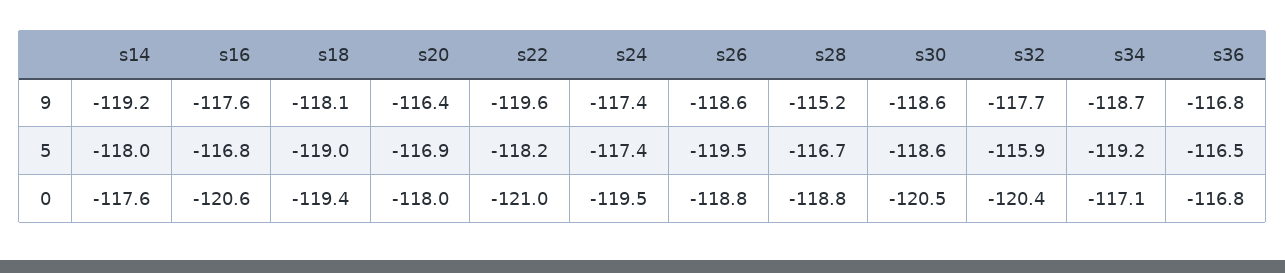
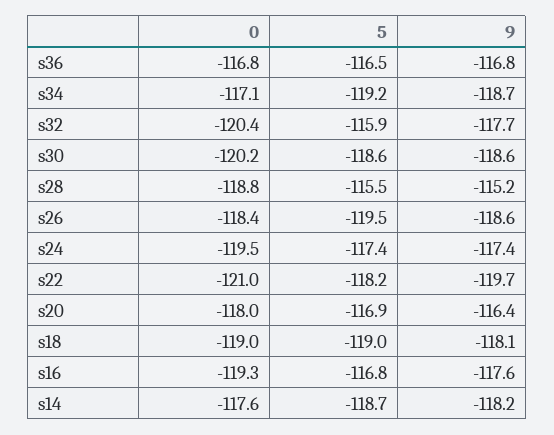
  {
    "s14": {
-     "9": -119.2,
+     "9": -118.2,
-     "5": -118,
+     "5": -118.7,
      "0": -117.6
    },
    "s16": {
      "9": -117.6,
      "5": -116.8,
-     "0": -120.6
+     "0": -119.3
    },
    "s18": {
      "9": -118.1,
      "5": -119,
-     "0": -119.4
+     "0": -119
    },
    "s20": {
      "9": -116.4,
      "5": -116.9,
      "0": -118
    },
    "s22": {
-     "9": -119.6,
+     "9": -119.7,
      "5": -118.2,
      "0": -121
    },
    "s24": {
      "9": -117.4,
      "5": -117.4,
      "0": -119.5
    },
    "s26": {
      "9": -118.6,
      "5": -119.5,
-     "0": -118.8
+     "0": -118.4
    },
    "s28": {
      "9": -115.2,
-     "5": -116.7,
+     "5": -115.5,
      "0": -118.8
    },
    "s30": {
      "9": -118.6,
      "5": -118.6,
-     "0": -120.5
+     "0": -120.2
    },
    "s32": {
      "9": -117.7,
      "5": -115.9,
      "0": -120.4
    },
    "s34": {
      "9": -118.7,
      "5": -119.2,
      "0": -117.1
    },
    "s36": {
      "9": -116.8,
      "5": -116.5,
      "0": -116.8
    }
  }

